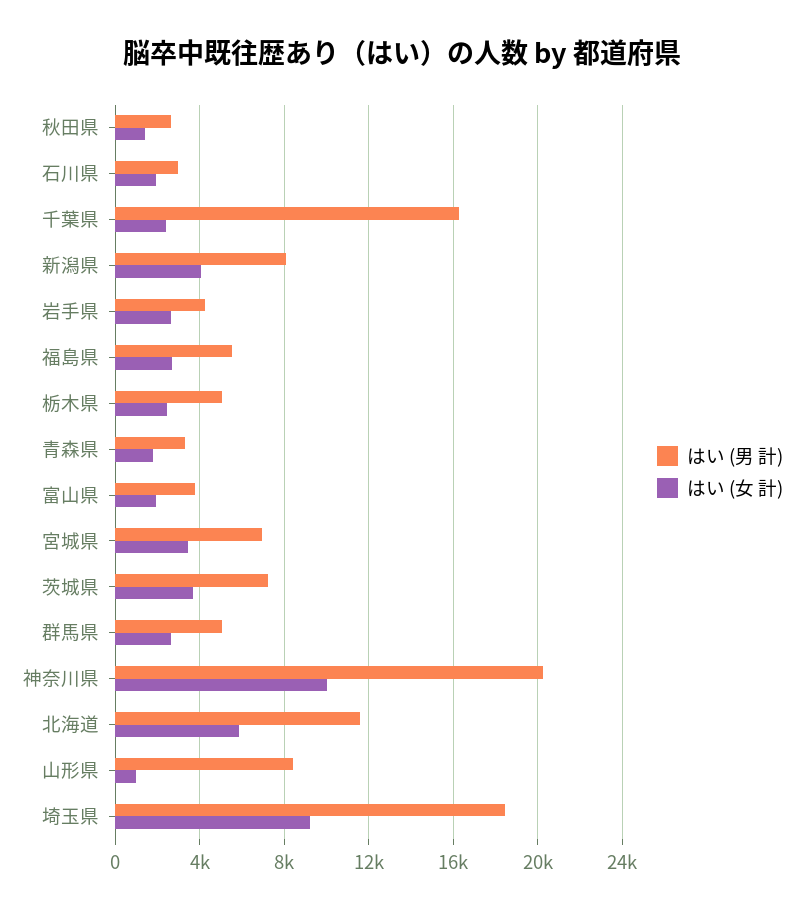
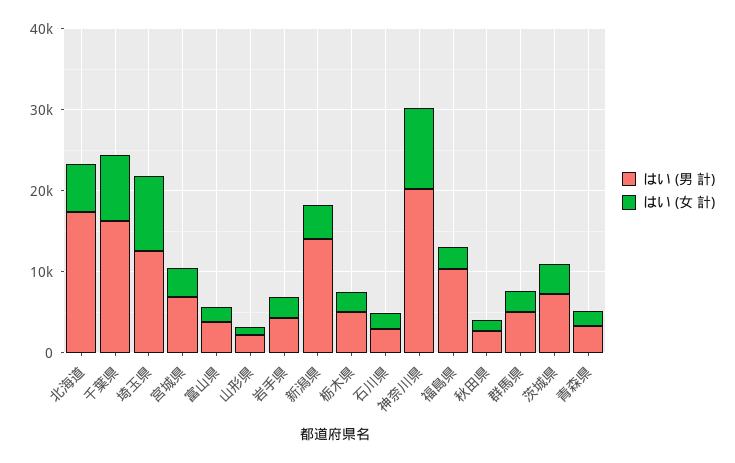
  {
    "はい (男 計)": {
      "秋田県": 2500,
      "石川県": 3000,
      "千葉県": 16500,
-     "新潟県": 8000,
+     "新潟県": 14000,
      "岩手県": 4500,
-     "福島県": 5500,
+     "福島県": 10000,
      "栃木県": 5000,
      "青森県": 3500,
      "富山県": 4000,
      "宮城県": 7000,
      "茨城県": 7500,
      "群馬県": 5000,
      "神奈川県": 20000,
-     "北海道": 11500,
+     "北海道": 18000,
-     "山形県": 8500,
+     "山形県": 2000,
-     "埼玉県": 18500
+     "埼玉県": 12000
    },
    "はい (女 計)": {
      "秋田県": 1500,
      "石川県": 2000,
-     "千葉県": 2500,
+     "千葉県": 8000,
      "新潟県": 4000,
      "岩手県": 2500,
      "福島県": 2500,
      "栃木県": 2500,
      "青森県": 2000,
      "富山県": 2000,
      "宮城県": 3500,
      "茨城県": 3500,
      "群馬県": 2500,
      "神奈川県": 10000,
      "北海道": 6000,
      "山形県": 1000,
      "埼玉県": 9000
    }
  }

